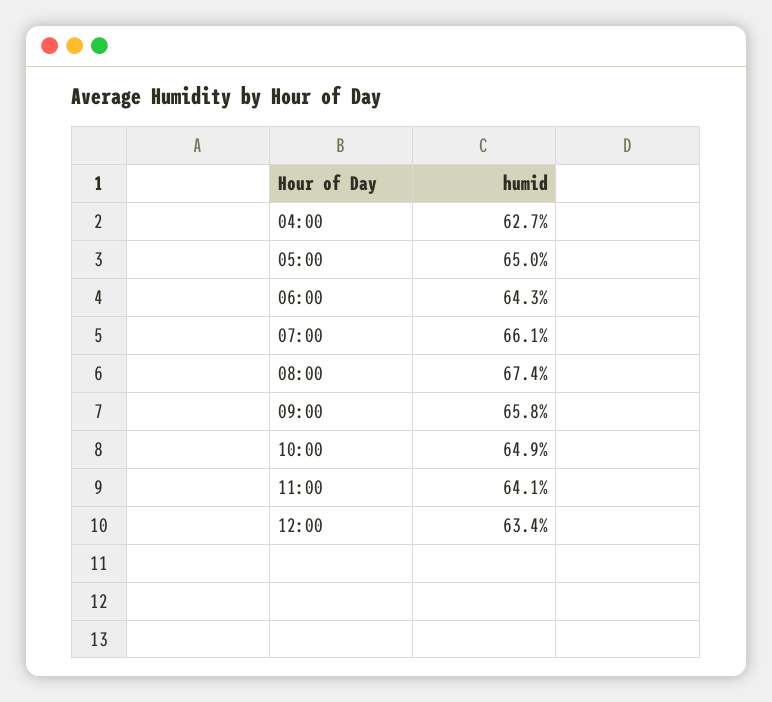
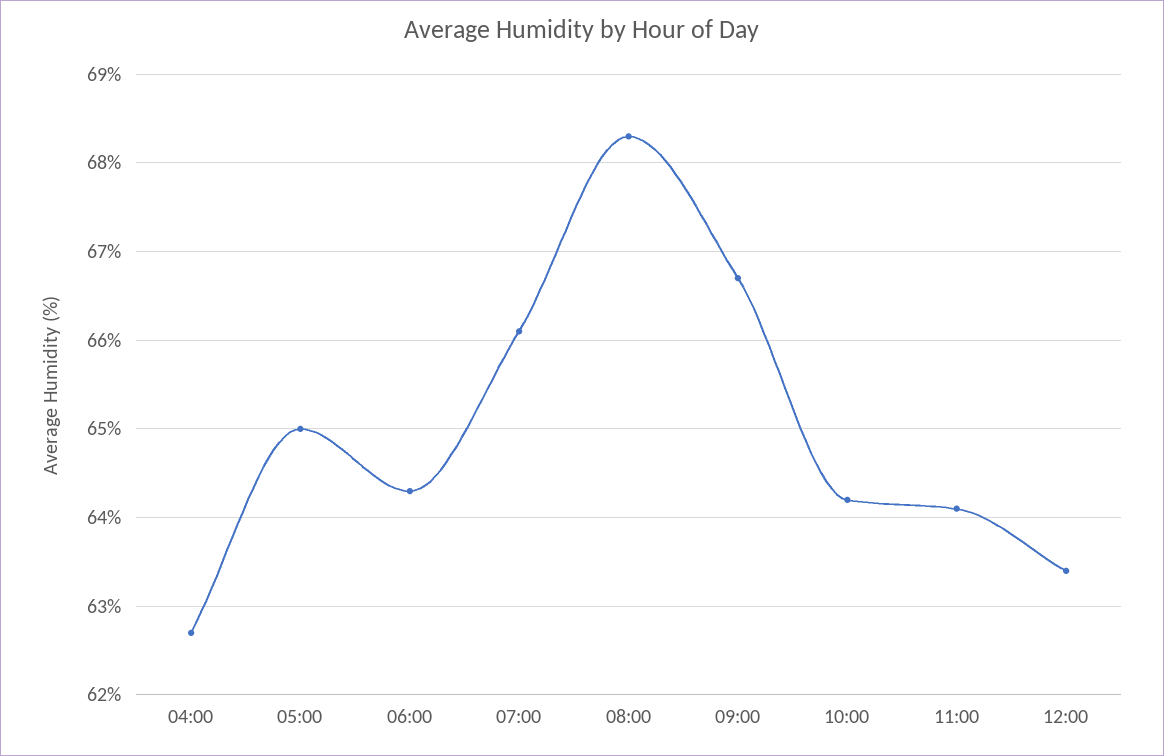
  {
    "04:00": 62.7,
    "05:00": 65,
    "06:00": 64.3,
    "07:00": 66.1,
-   "08:00": 67.4,
+   "08:00": 68.3,
-   "09:00": 65.8,
+   "09:00": 66.7,
-   "10:00": 64.9,
+   "10:00": 64.2,
    "11:00": 64.1,
    "12:00": 63.4
  }

